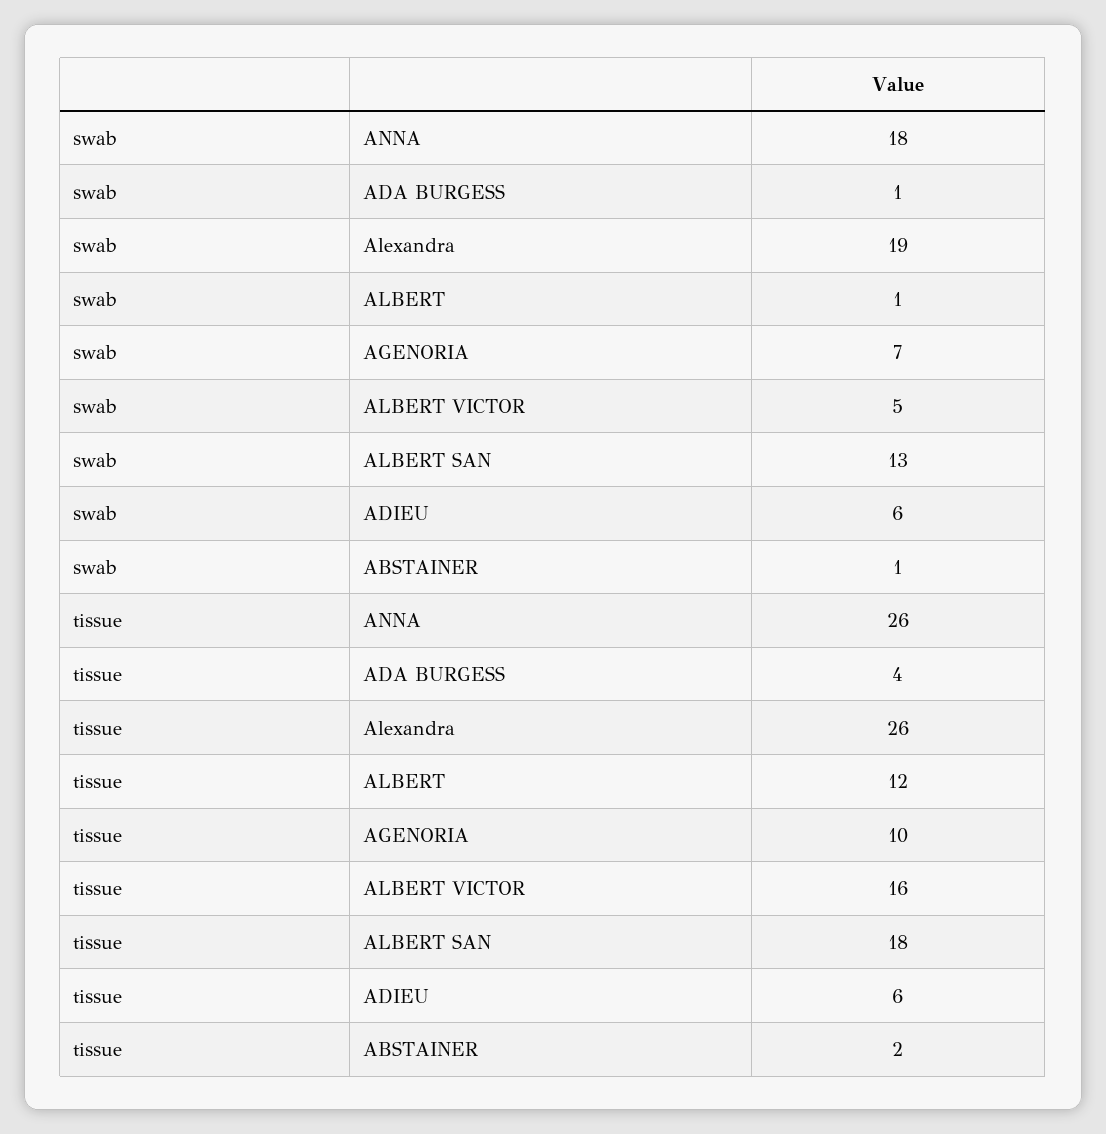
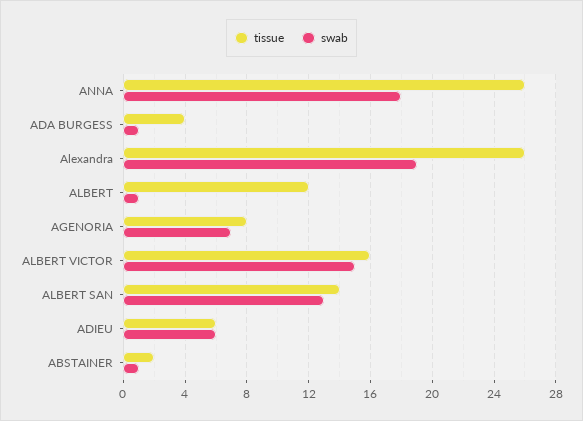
  {
    "swab": {
      "ANNA": 18,
      "ADA BURGESS": 1,
      "Alexandra": 19,
      "ALBERT": 1,
      "AGENORIA": 7,
-     "ALBERT VICTOR": 5,
+     "ALBERT VICTOR": 15,
      "ALBERT SAN": 13,
      "ADIEU": 6,
      "ABSTAINER": 1
    },
    "tissue": {
      "ANNA": 26,
      "ADA BURGESS": 4,
      "Alexandra": 26,
      "ALBERT": 12,
-     "AGENORIA": 10,
+     "AGENORIA": 8,
      "ALBERT VICTOR": 16,
-     "ALBERT SAN": 18,
+     "ALBERT SAN": 14,
      "ADIEU": 6,
      "ABSTAINER": 2
    }
  }

